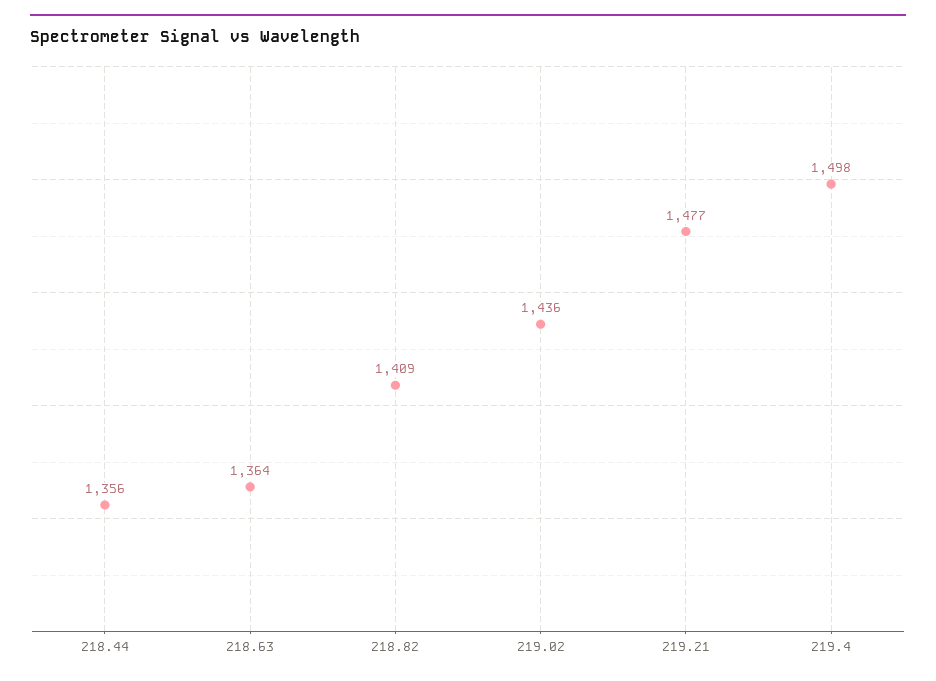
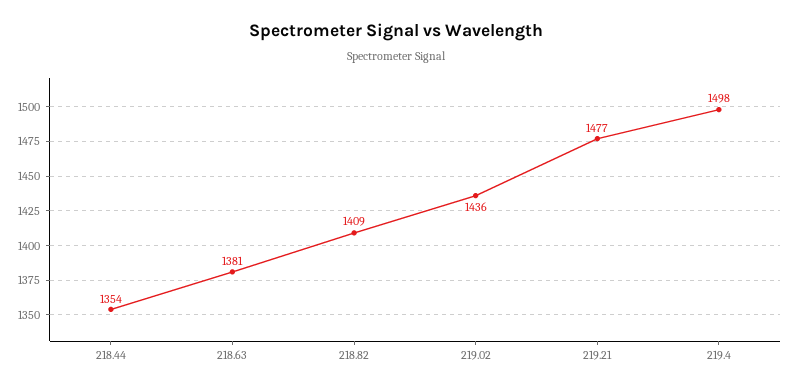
  {
-   "218.44": 1356,
+   "218.44": 1354,
-   "218.63": 1364,
+   "218.63": 1381,
    "218.82": 1409,
    "219.02": 1436,
    "219.21": 1477,
    "219.4": 1498
  }

